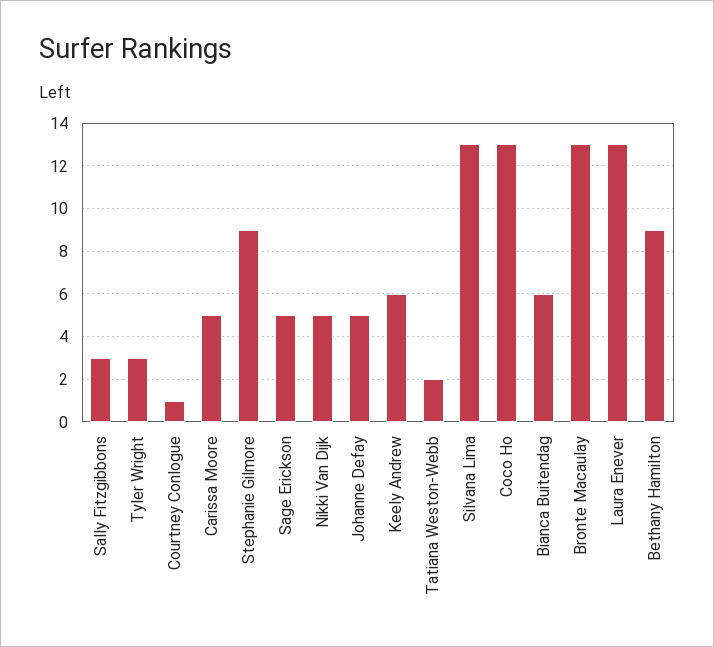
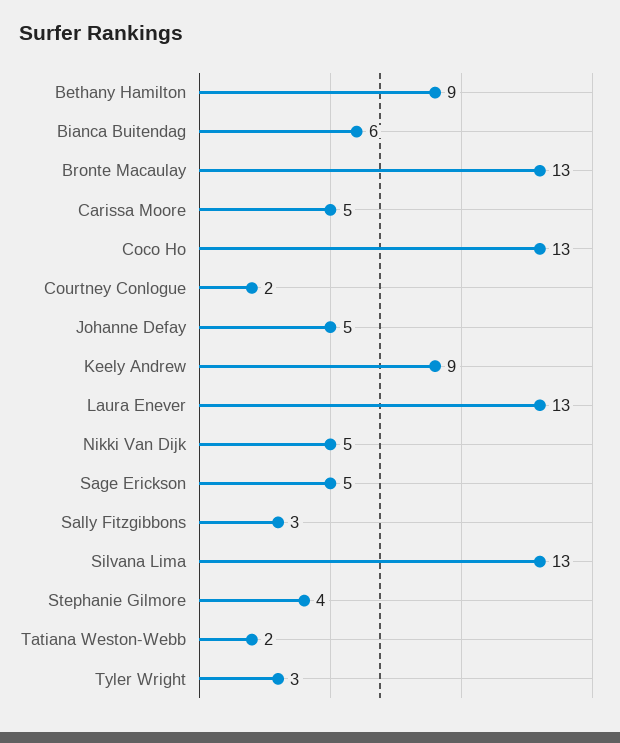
  {
    "Sally Fitzgibbons": 3,
    "Tyler Wright": 3,
-   "Courtney Conlogue": 1,
+   "Courtney Conlogue": 2,
    "Carissa Moore": 5,
-   "Stephanie Gilmore": 9,
+   "Stephanie Gilmore": 4,
    "Sage Erickson": 5,
    "Nikki Van Dijk": 5,
    "Johanne Defay": 5,
-   "Keely Andrew": 6,
+   "Keely Andrew": 9,
    "Tatiana Weston-Webb": 2,
    "Silvana Lima": 13,
    "Coco Ho": 13,
    "Bianca Buitendag": 6,
    "Bronte Macaulay": 13,
    "Laura Enever": 13,
    "Bethany Hamilton": 9
  }

